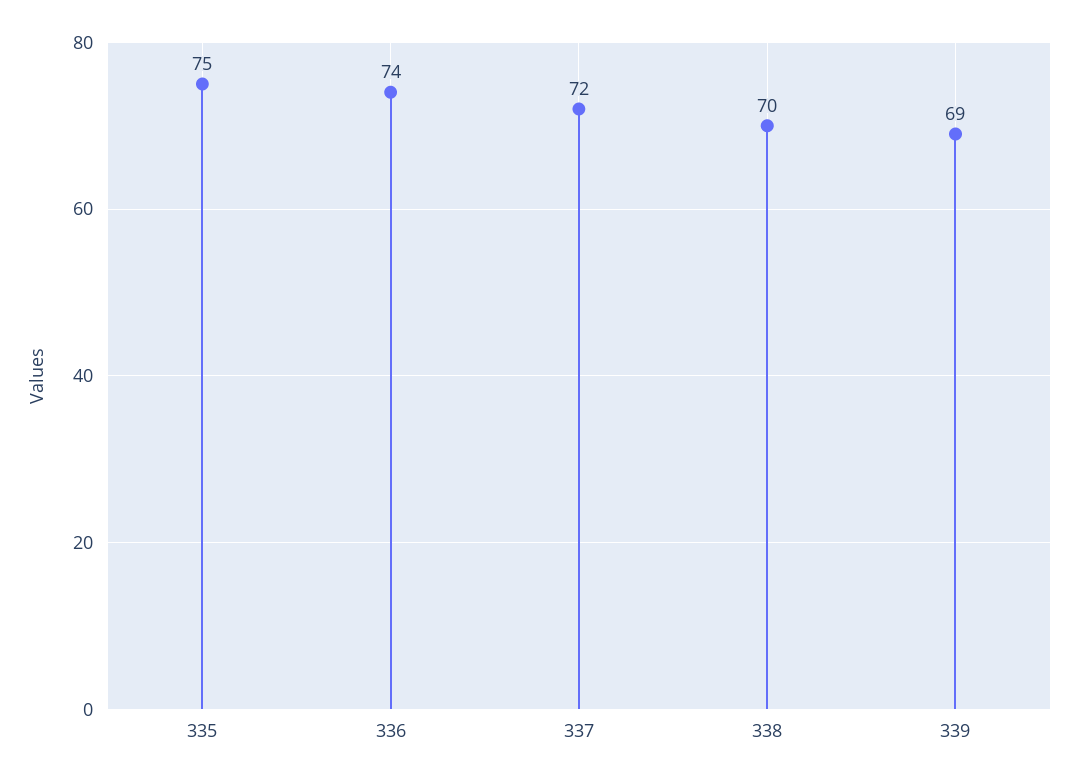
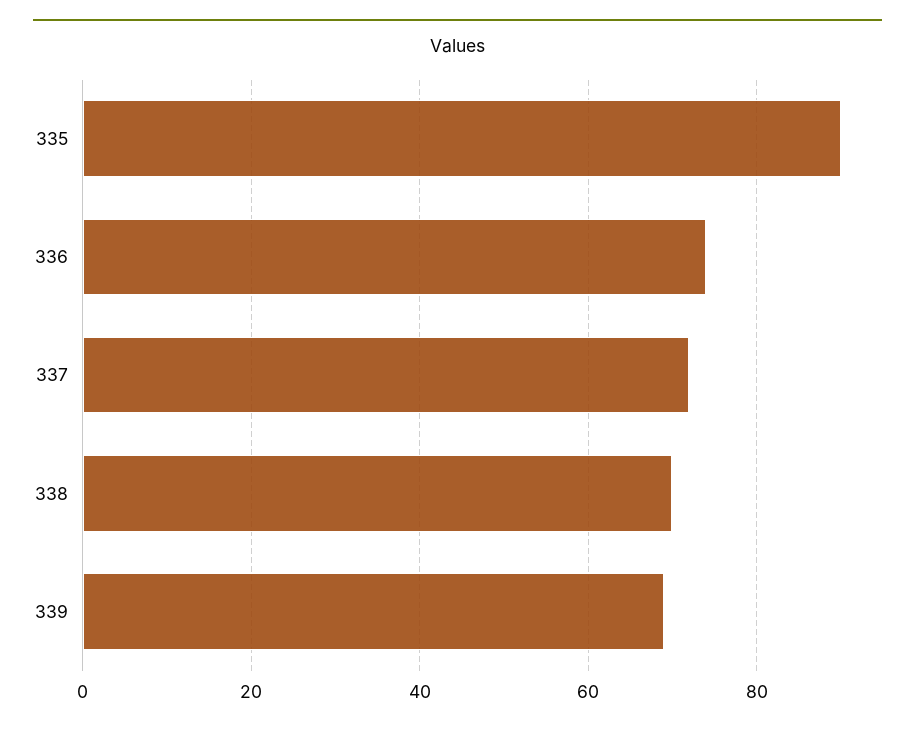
  {
-   "335": 75,
+   "335": 90,
    "336": 74,
    "337": 72,
    "338": 70,
    "339": 69
  }

